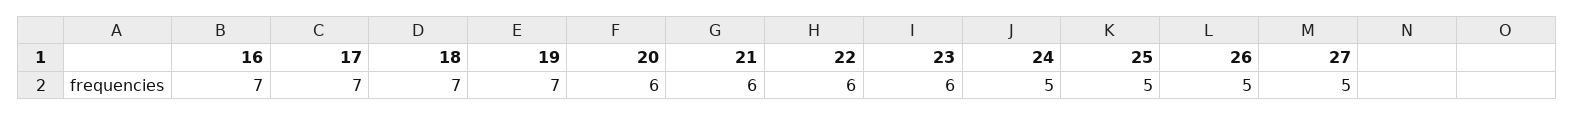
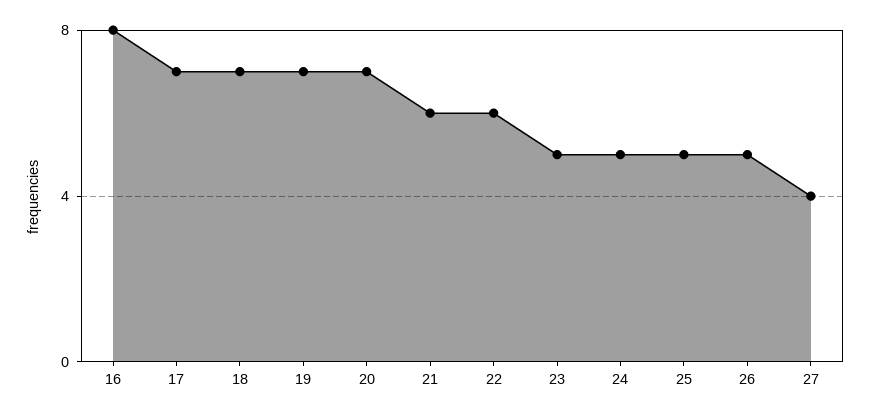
  {
-   "16": 7,
+   "16": 8,
    "17": 7,
    "18": 7,
    "19": 7,
-   "20": 6,
+   "20": 7,
    "21": 6,
    "22": 6,
-   "23": 6,
+   "23": 5,
    "24": 5,
    "25": 5,
    "26": 5,
-   "27": 5
+   "27": 4
  }

